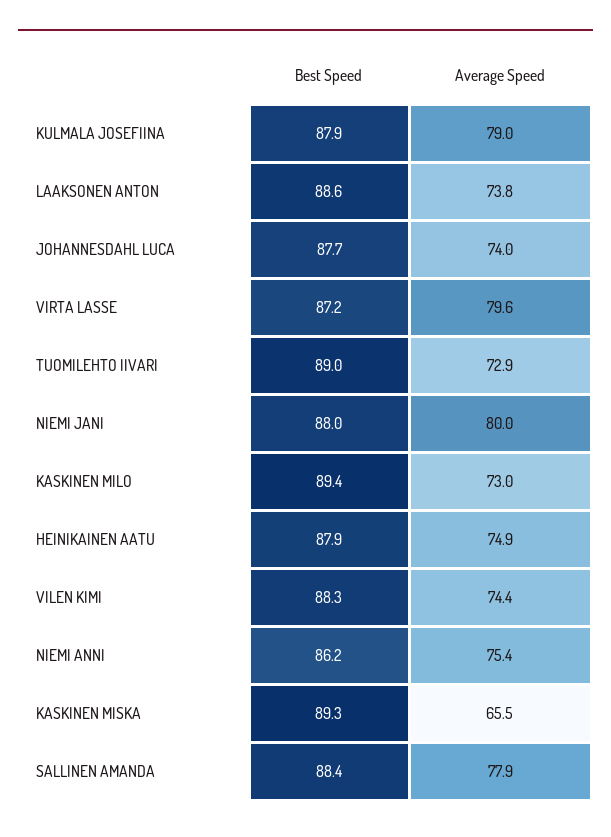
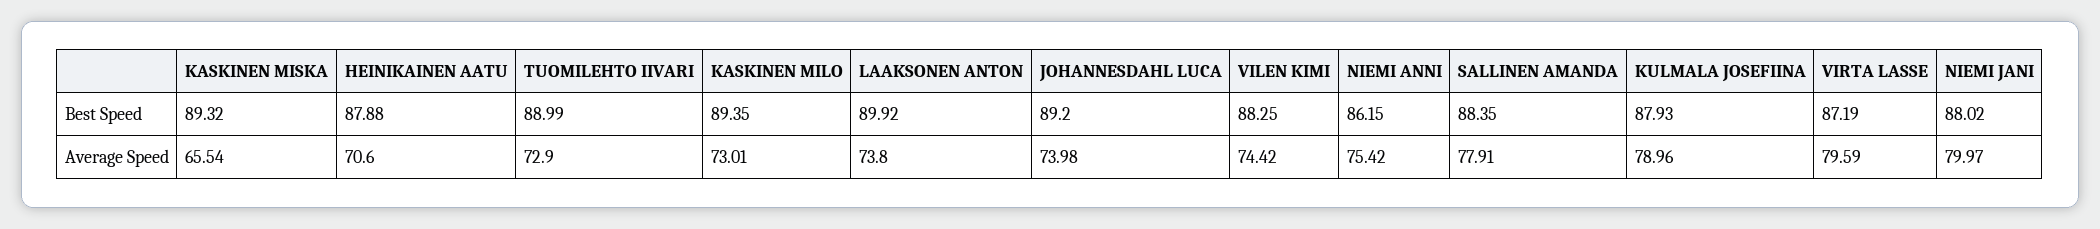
  {
    "Best Speed": {
      "KULMALA JOSEFIINA": 87.93,
-     "LAAKSONEN ANTON": 88.6,
+     "LAAKSONEN ANTON": 89.92,
-     "JOHANNESDAHL LUCA": 87.7,
+     "JOHANNESDAHL LUCA": 89.2,
      "VIRTA LASSE": 87.19,
      "TUOMILEHTO IIVARI": 88.99,
      "NIEMI JANI": 88.02,
      "KASKINEN MILO": 89.35,
      "HEINIKAINEN AATU": 87.88,
      "VILEN KIMI": 88.25,
      "NIEMI ANNI": 86.15,
      "KASKINEN MISKA": 89.32,
      "SALLINEN AMANDA": 88.35
    },
    "Average Speed": {
      "KULMALA JOSEFIINA": 78.96,
      "LAAKSONEN ANTON": 73.8,
      "JOHANNESDAHL LUCA": 73.98,
      "VIRTA LASSE": 79.59,
      "TUOMILEHTO IIVARI": 72.9,
      "NIEMI JANI": 79.97,
      "KASKINEN MILO": 73.01,
-     "HEINIKAINEN AATU": 74.9,
+     "HEINIKAINEN AATU": 70.6,
      "VILEN KIMI": 74.42,
      "NIEMI ANNI": 75.42,
      "KASKINEN MISKA": 65.54,
      "SALLINEN AMANDA": 77.91
    }
  }

